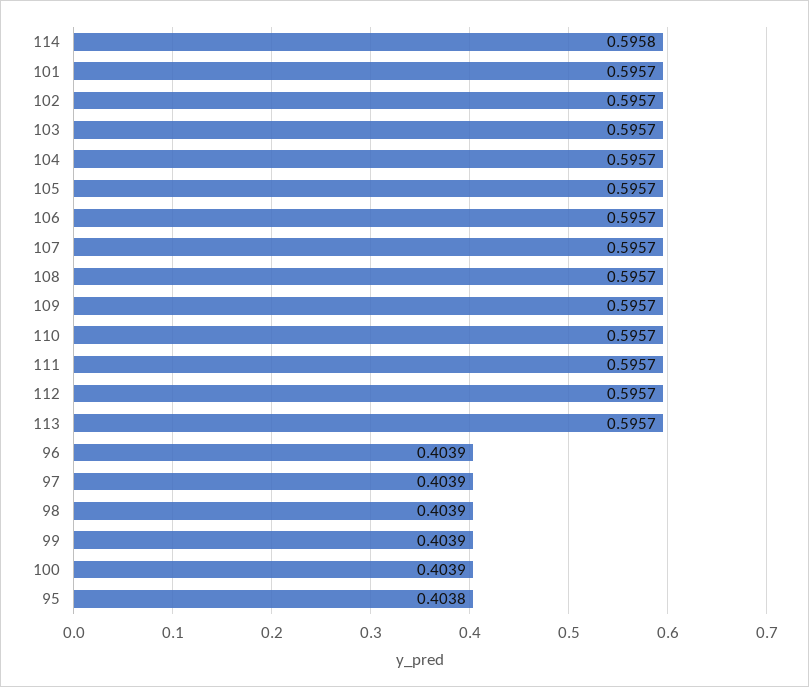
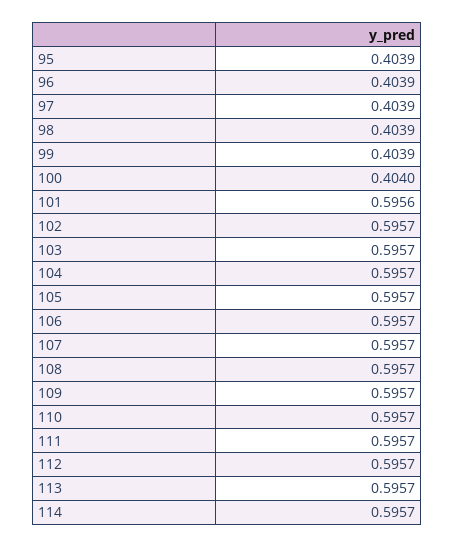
  {
-   "114": 0.5958,
+   "114": 0.5957,
-   "101": 0.5957,
+   "101": 0.5956,
    "102": 0.5957,
    "103": 0.5957,
    "104": 0.5957,
    "105": 0.5957,
    "106": 0.5957,
    "107": 0.5957,
    "108": 0.5957,
    "109": 0.5957,
    "110": 0.5957,
    "111": 0.5957,
    "112": 0.5957,
    "113": 0.5957,
    "96": 0.4039,
    "97": 0.4039,
    "98": 0.4039,
    "99": 0.4039,
-   "100": 0.4039,
+   "100": 0.404,
-   "95": 0.4038
+   "95": 0.4039
  }

